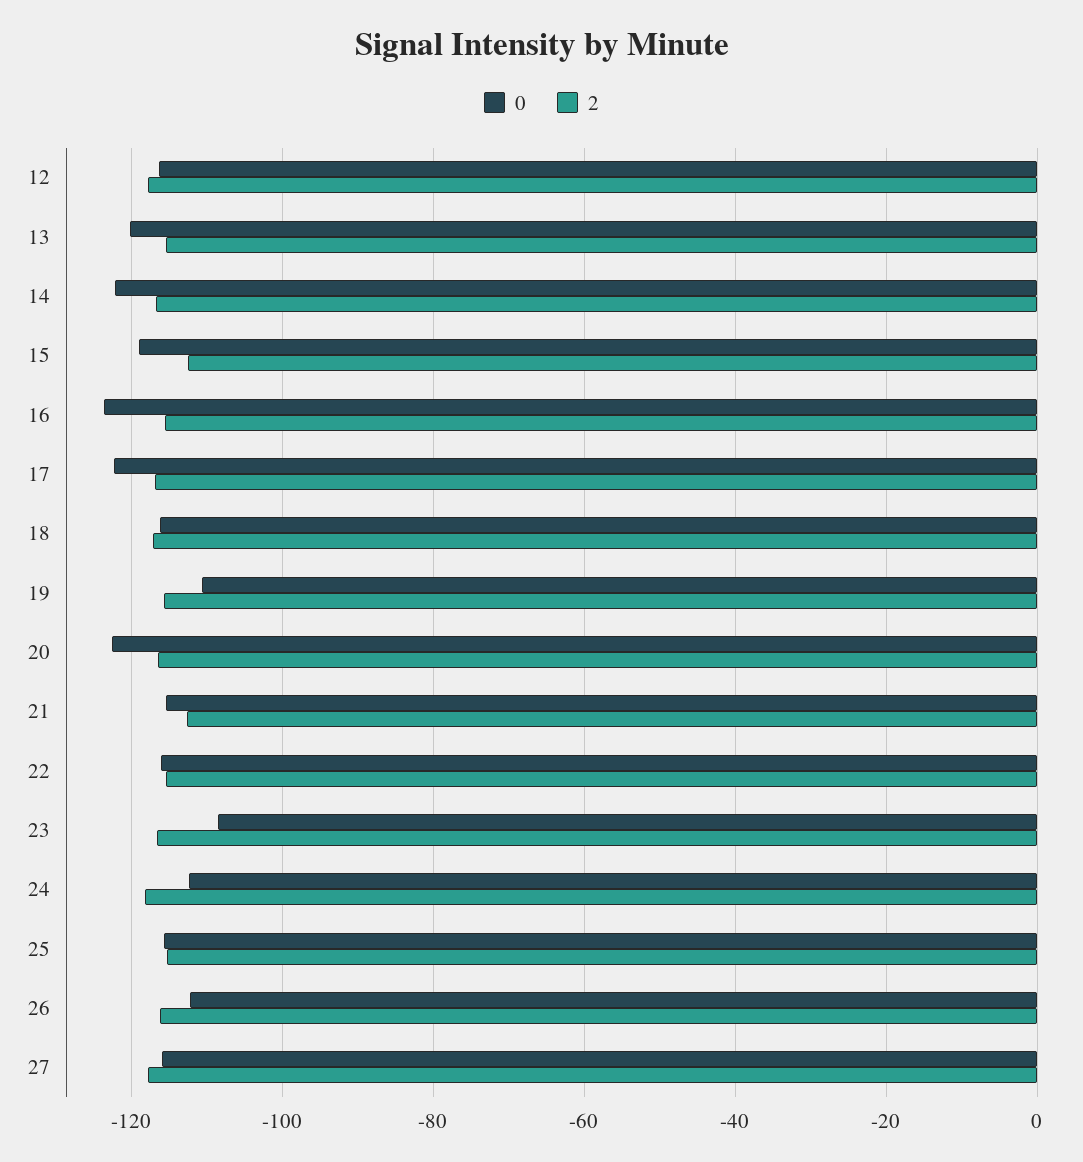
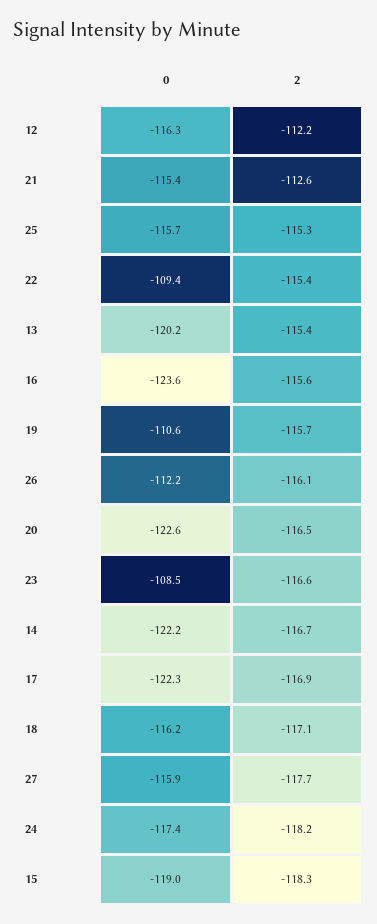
  {
    "0": {
      "12": -116.3,
      "13": -120.2,
      "14": -122.2,
      "15": -119,
      "16": -123.6,
      "17": -122.3,
      "18": -116.2,
      "19": -110.6,
      "20": -122.6,
      "21": -115.4,
-     "22": -116,
+     "22": -109.4,
      "23": -108.5,
-     "24": -112,
+     "24": -117.4,
      "25": -115.7,
      "26": -112.2,
      "27": -115.9
    },
    "2": {
-     "12": -118,
+     "12": -112.2,
      "13": -115.4,
      "14": -116.7,
-     "15": -112,
+     "15": -118.3,
      "16": -115.6,
      "17": -116.9,
      "18": -117.1,
      "19": -115.7,
      "20": -116.5,
      "21": -112.6,
      "22": -115.4,
      "23": -116.6,
      "24": -118.2,
      "25": -115.3,
      "26": -116.1,
      "27": -117.7
    }
  }

